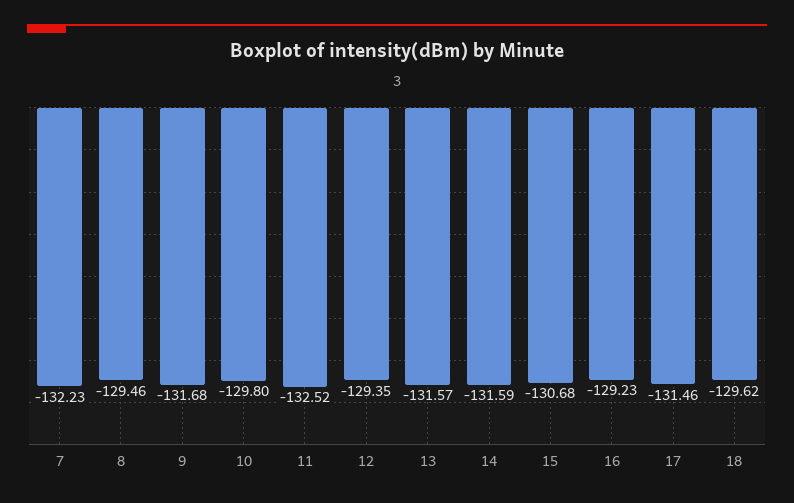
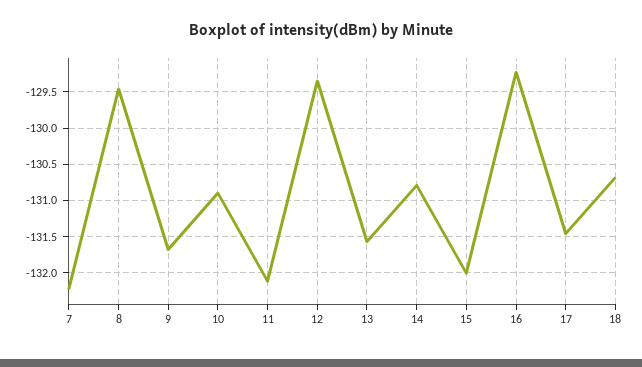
  {
    "7": -132.23,
    "8": -129.46,
    "9": -131.68,
-   "10": -129.8,
+   "10": -130.9,
-   "11": -132.52,
+   "11": -132.1,
    "12": -129.35,
    "13": -131.57,
-   "14": -131.59,
+   "14": -130.8,
-   "15": -130.68,
+   "15": -132,
    "16": -129.23,
    "17": -131.46,
-   "18": -129.62
+   "18": -130.7
  }

